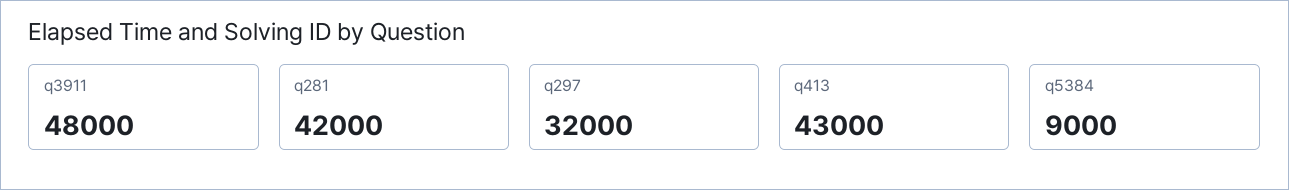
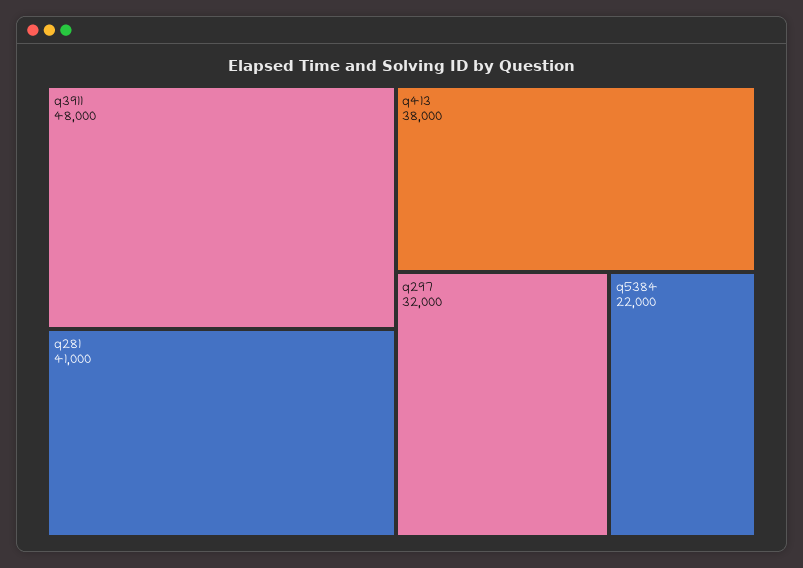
  {
    "q3911": 48000,
-   "q281": 42000,
+   "q281": 41000,
    "q297": 32000,
-   "q413": 43000,
+   "q413": 38000,
-   "q5384": 9000
+   "q5384": 22000
  }

